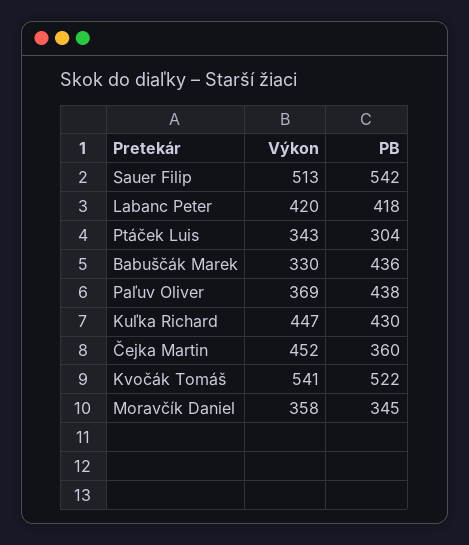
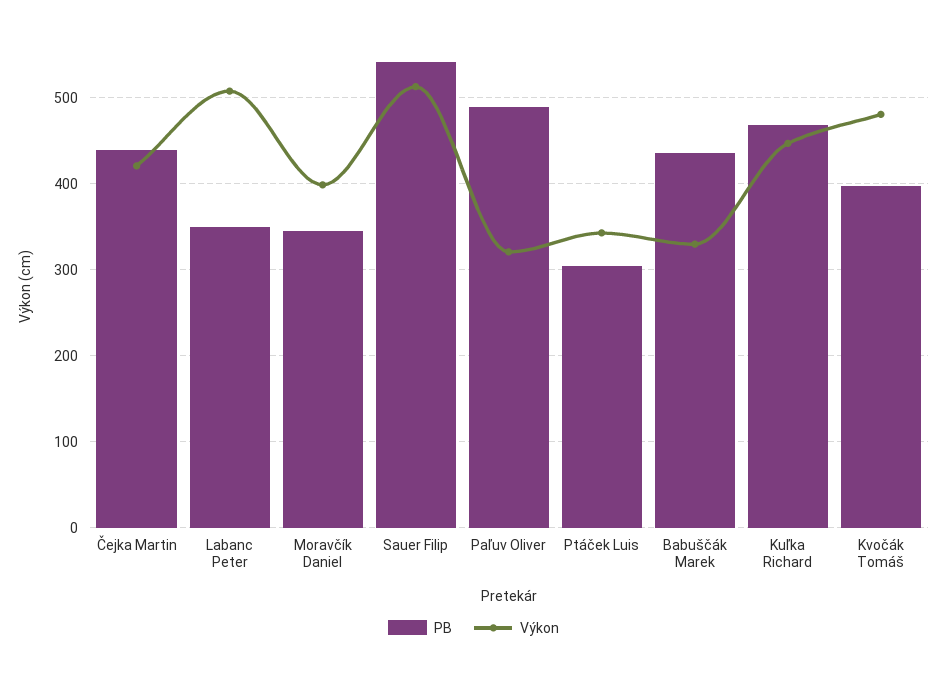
  {
    "Výkon": {
      "Sauer Filip": 513,
-     "Labanc Peter": 420,
+     "Labanc Peter": 510,
      "Ptáček Luis": 343,
      "Babuščák Marek": 330,
-     "Paľuv Oliver": 369,
+     "Paľuv Oliver": 320,
      "Kuľka Richard": 447,
-     "Čejka Martin": 452,
+     "Čejka Martin": 420,
-     "Kvočák Tomáš": 541,
+     "Kvočák Tomáš": 480,
-     "Moravčík Daniel": 358
+     "Moravčík Daniel": 400
    },
    "PB": {
      "Sauer Filip": 542,
-     "Labanc Peter": 418,
+     "Labanc Peter": 350,
      "Ptáček Luis": 304,
      "Babuščák Marek": 436,
-     "Paľuv Oliver": 438,
+     "Paľuv Oliver": 490,
-     "Kuľka Richard": 430,
+     "Kuľka Richard": 470,
-     "Čejka Martin": 360,
+     "Čejka Martin": 440,
-     "Kvočák Tomáš": 522,
+     "Kvočák Tomáš": 400,
      "Moravčík Daniel": 345
    }
  }

